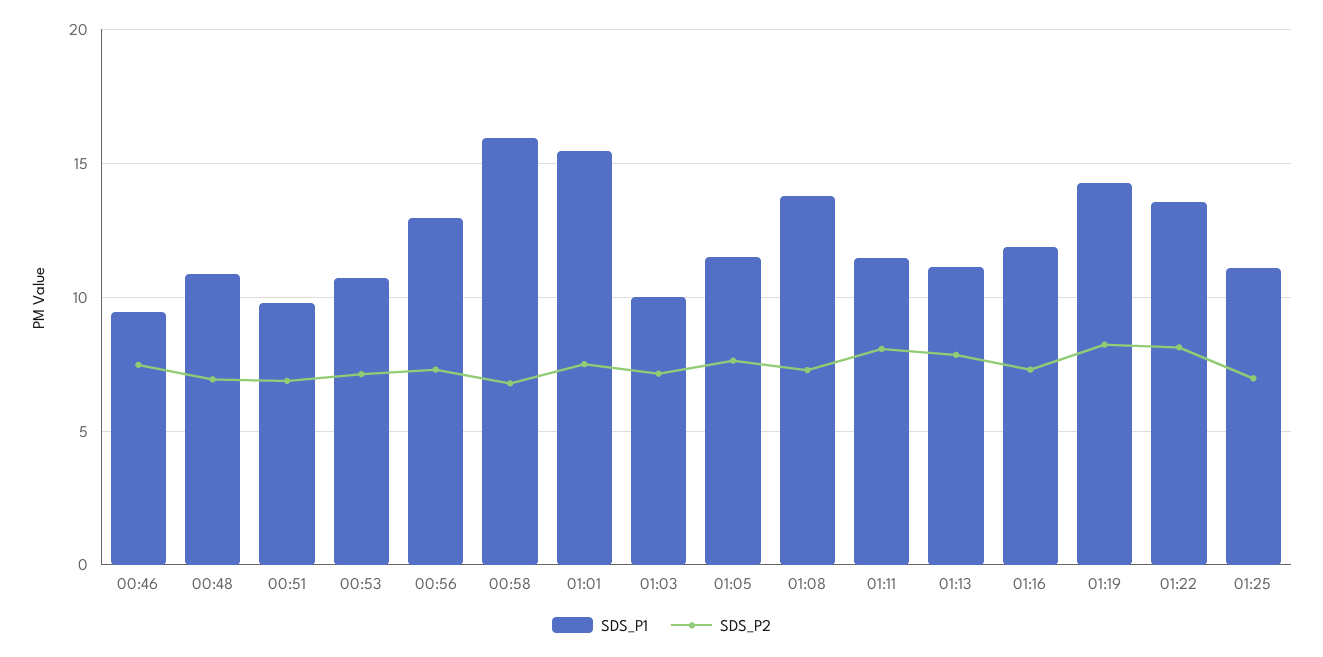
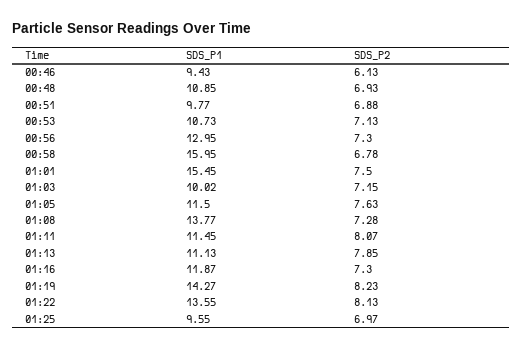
  {
    "SDS_P1": {
      "00:46": 9.43,
      "00:48": 10.85,
      "00:51": 9.77,
      "00:53": 10.73,
      "00:56": 12.95,
      "00:58": 15.95,
      "01:01": 15.45,
      "01:03": 10.02,
      "01:05": 11.5,
      "01:08": 13.77,
      "01:11": 11.45,
      "01:13": 11.13,
      "01:16": 11.87,
      "01:19": 14.27,
      "01:22": 13.55,
-     "01:25": 11
+     "01:25": 9.55
    },
    "SDS_P2": {
-     "00:46": 7.5,
+     "00:46": 6.13,
      "00:48": 6.93,
      "00:51": 6.88,
      "00:53": 7.13,
      "00:56": 7.3,
      "00:58": 6.78,
      "01:01": 7.5,
      "01:03": 7.15,
      "01:05": 7.63,
      "01:08": 7.28,
      "01:11": 8.07,
      "01:13": 7.85,
      "01:16": 7.3,
      "01:19": 8.23,
      "01:22": 8.13,
      "01:25": 6.97
    }
  }

